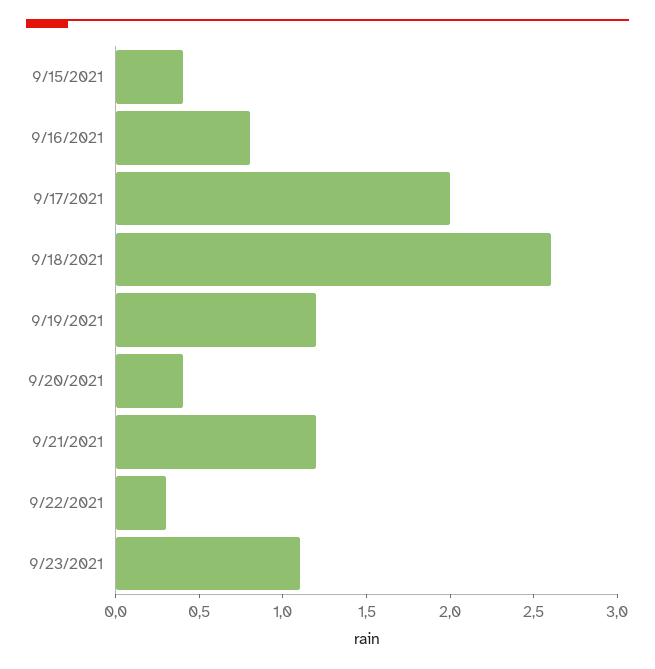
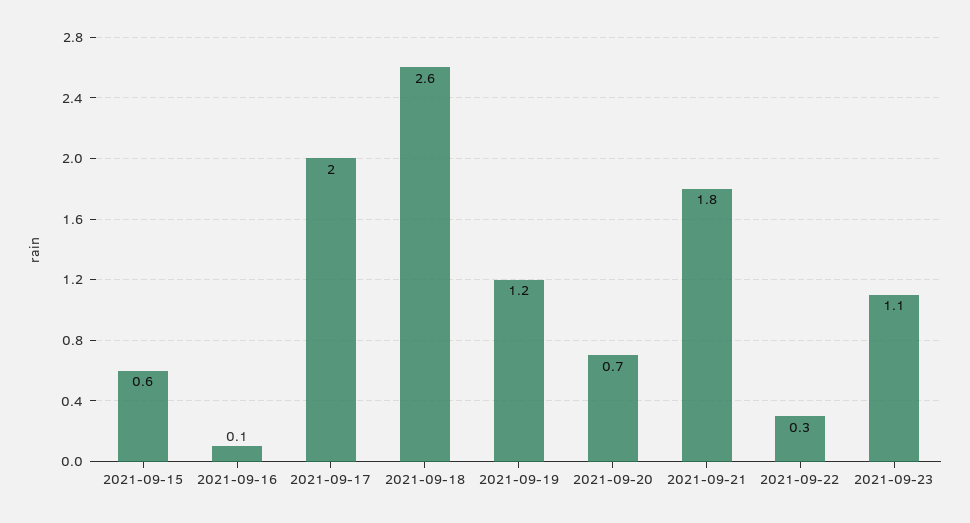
  {
-   "9/15/2021": 0.4,
+   "9/15/2021": 0.6,
-   "9/16/2021": 0.8,
+   "9/16/2021": 0.1,
    "9/17/2021": 2,
    "9/18/2021": 2.6,
    "9/19/2021": 1.2,
-   "9/20/2021": 0.4,
+   "9/20/2021": 0.7,
-   "9/21/2021": 1.2,
+   "9/21/2021": 1.8,
    "9/22/2021": 0.3,
    "9/23/2021": 1.1
  }

